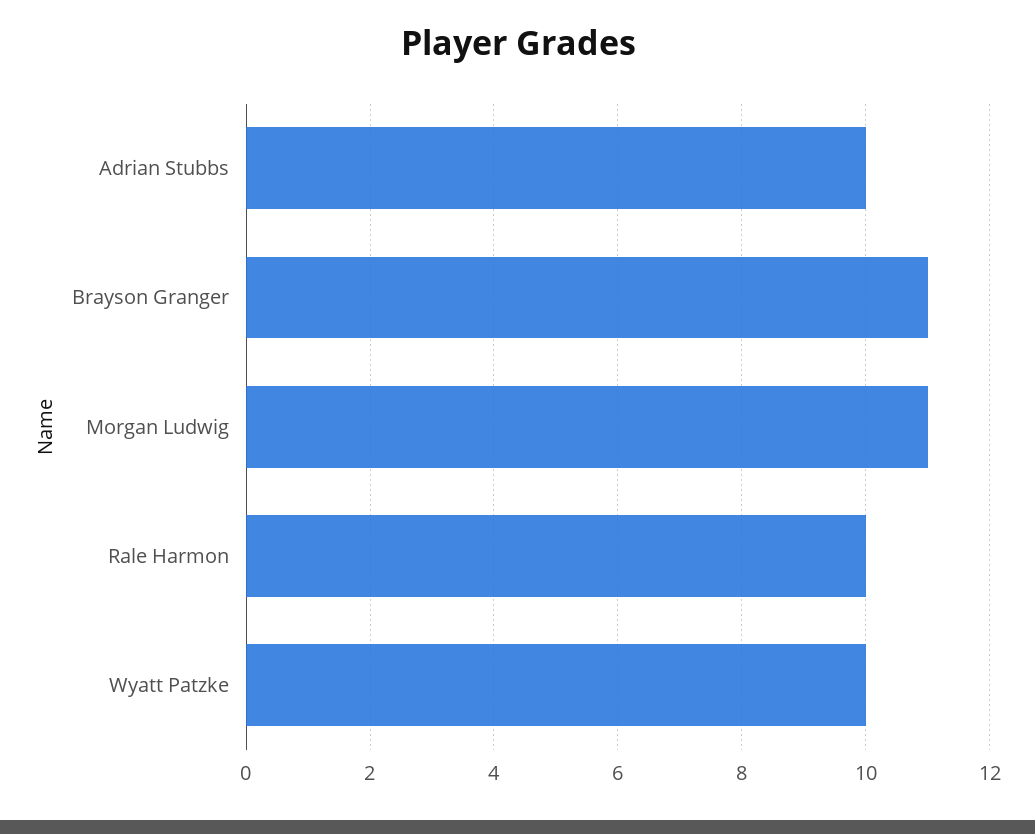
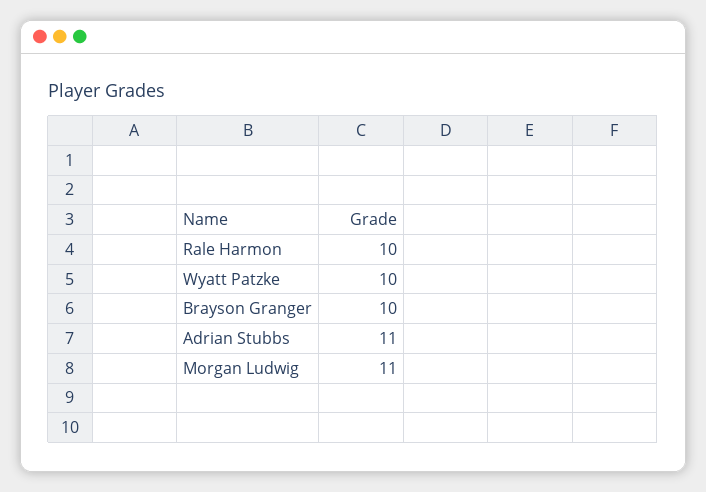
  {
-   "Adrian Stubbs": 10,
+   "Adrian Stubbs": 11,
-   "Brayson Granger": 11,
+   "Brayson Granger": 10,
    "Morgan Ludwig": 11,
    "Rale Harmon": 10,
    "Wyatt Patzke": 10
  }

